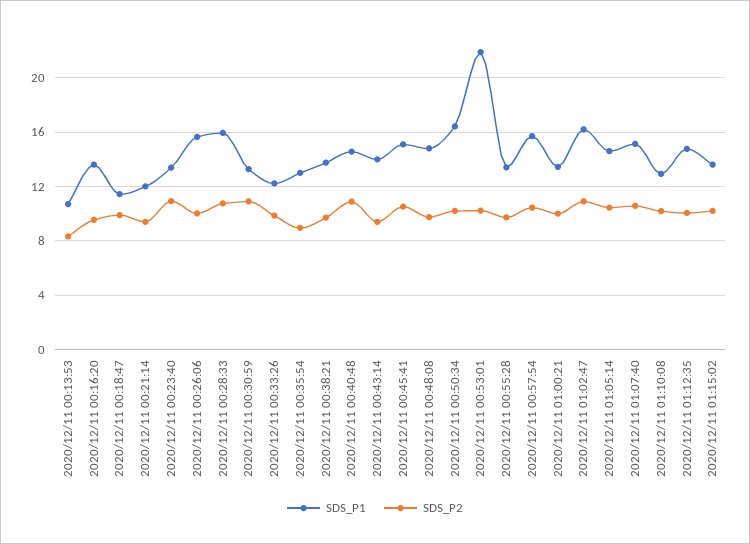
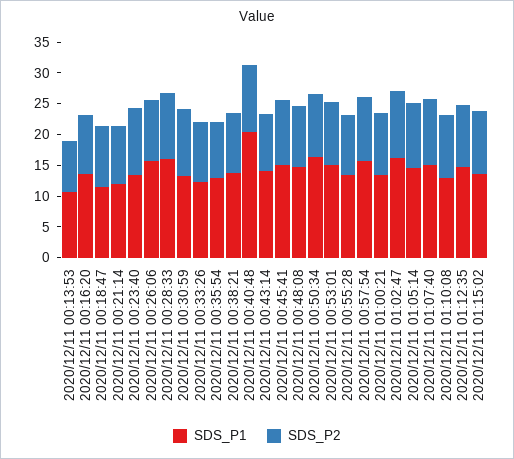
  {
    "SDS_P1": {
      "2020/12/11 00:13:53": 10.5,
      "2020/12/11 00:16:20": 13.5,
      "2020/12/11 00:18:47": 11.5,
      "2020/12/11 00:21:14": 12,
      "2020/12/11 00:23:40": 13.5,
      "2020/12/11 00:26:06": 15.5,
      "2020/12/11 00:28:33": 16,
      "2020/12/11 00:30:59": 13.5,
      "2020/12/11 00:33:26": 12,
      "2020/12/11 00:35:54": 13,
      "2020/12/11 00:38:21": 14,
-     "2020/12/11 00:40:48": 14.5,
+     "2020/12/11 00:40:48": 20,
      "2020/12/11 00:43:14": 14,
      "2020/12/11 00:45:41": 15,
      "2020/12/11 00:48:08": 15,
      "2020/12/11 00:50:34": 16.5,
-     "2020/12/11 00:53:01": 22,
+     "2020/12/11 00:53:01": 15,
      "2020/12/11 00:55:28": 13.5,
      "2020/12/11 00:57:54": 15.5,
      "2020/12/11 01:00:21": 13.5,
      "2020/12/11 01:02:47": 16,
      "2020/12/11 01:05:14": 14.5,
      "2020/12/11 01:07:40": 15,
      "2020/12/11 01:10:08": 13,
      "2020/12/11 01:12:35": 15,
      "2020/12/11 01:15:02": 13.5
    },
    "SDS_P2": {
      "2020/12/11 00:13:53": 8.5,
      "2020/12/11 00:16:20": 9.5,
      "2020/12/11 00:18:47": 10,
      "2020/12/11 00:21:14": 9.5,
      "2020/12/11 00:23:40": 11,
      "2020/12/11 00:26:06": 10,
      "2020/12/11 00:28:33": 11,
      "2020/12/11 00:30:59": 11,
      "2020/12/11 00:33:26": 10,
      "2020/12/11 00:35:54": 9,
      "2020/12/11 00:38:21": 9.5,
      "2020/12/11 00:40:48": 11,
      "2020/12/11 00:43:14": 9.5,
      "2020/12/11 00:45:41": 10.5,
      "2020/12/11 00:48:08": 10,
      "2020/12/11 00:50:34": 10,
      "2020/12/11 00:53:01": 10,
      "2020/12/11 00:55:28": 9.5,
      "2020/12/11 00:57:54": 10.5,
      "2020/12/11 01:00:21": 10,
      "2020/12/11 01:02:47": 11,
      "2020/12/11 01:05:14": 10.5,
      "2020/12/11 01:07:40": 10.5,
      "2020/12/11 01:10:08": 10,
      "2020/12/11 01:12:35": 10,
      "2020/12/11 01:15:02": 10
    }
  }

